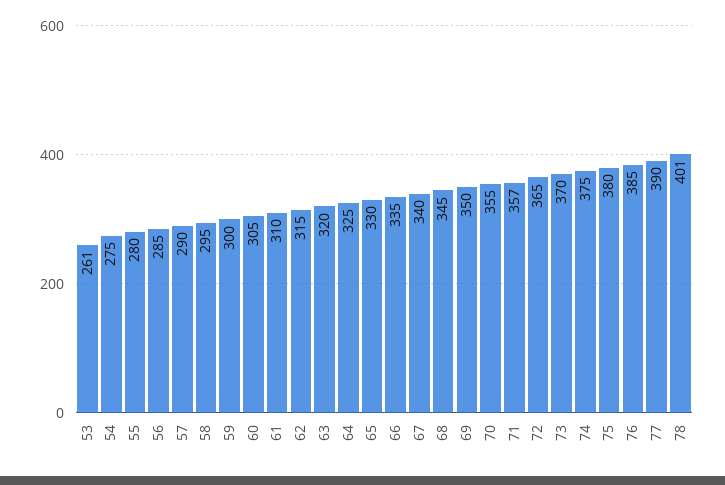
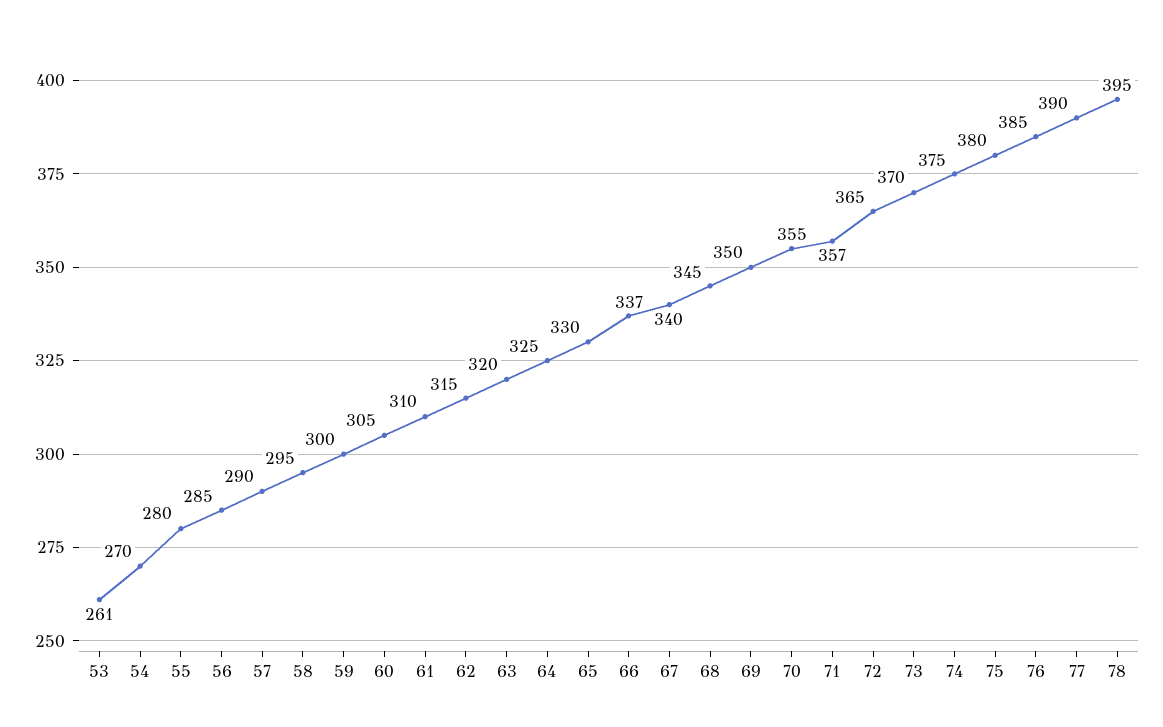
  {
    "53": 261,
-   "54": 275,
+   "54": 270,
    "55": 280,
    "56": 285,
    "57": 290,
    "58": 295,
    "59": 300,
    "60": 305,
    "61": 310,
    "62": 315,
    "63": 320,
    "64": 325,
    "65": 330,
-   "66": 335,
+   "66": 337,
    "67": 340,
    "68": 345,
    "69": 350,
    "70": 355,
    "71": 357,
    "72": 365,
    "73": 370,
    "74": 375,
    "75": 380,
    "76": 385,
    "77": 390,
-   "78": 401
+   "78": 395
  }

